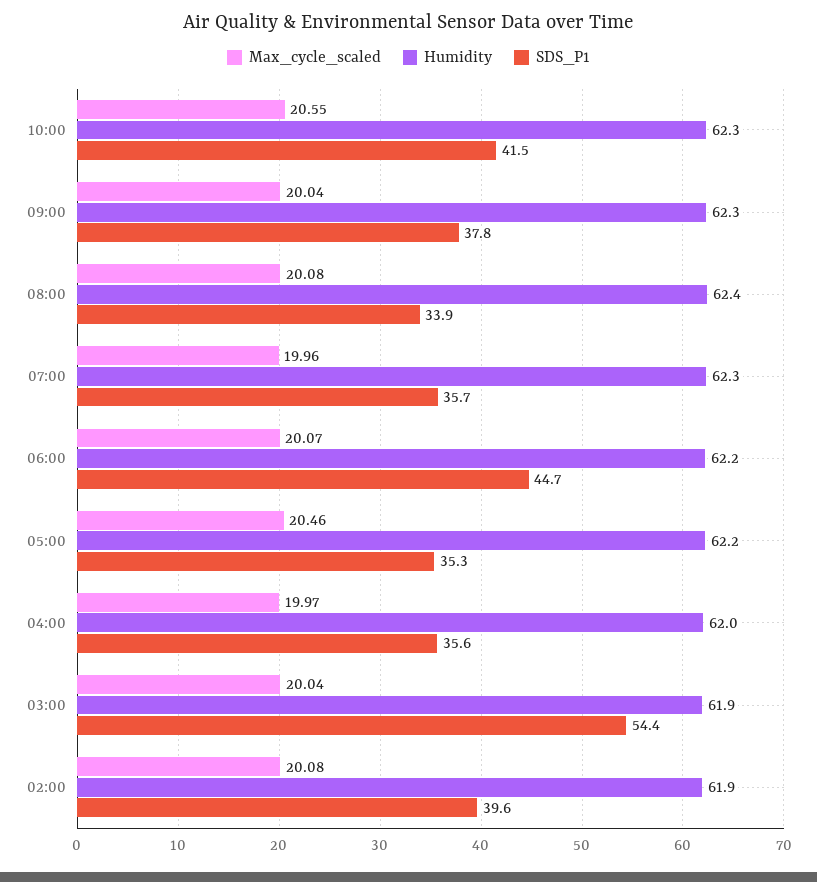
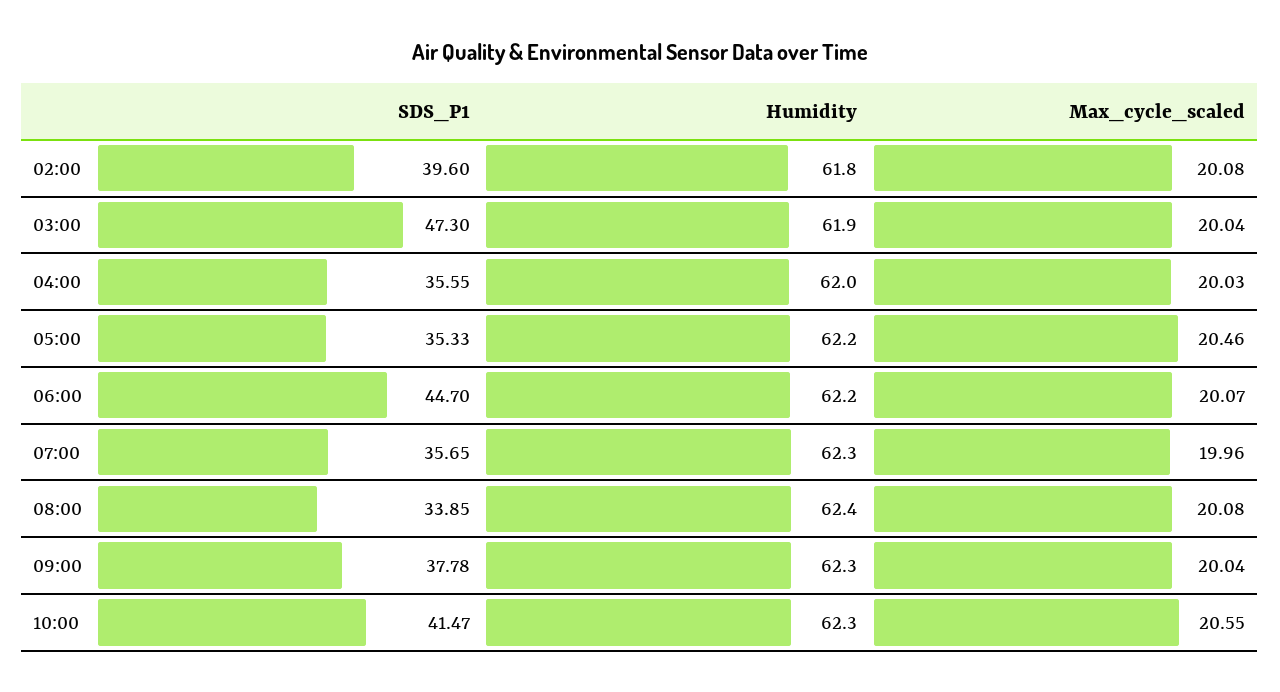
  {
    "Max_cycle_scaled": {
      "10:00": 20.55,
      "09:00": 20.04,
      "08:00": 20.08,
      "07:00": 19.96,
      "06:00": 20.07,
      "05:00": 20.46,
-     "04:00": 19.97,
+     "04:00": 20.03,
      "03:00": 20.04,
      "02:00": 20.08
    },
    "Humidity": {
      "10:00": 62.3,
      "09:00": 62.3,
      "08:00": 62.4,
      "07:00": 62.3,
      "06:00": 62.2,
      "05:00": 62.2,
      "04:00": 62,
      "03:00": 61.9,
-     "02:00": 61.9
+     "02:00": 61.8
    },
    "SDS_P1": {
      "10:00": 41.47,
      "09:00": 37.78,
      "08:00": 33.85,
      "07:00": 35.65,
      "06:00": 44.7,
      "05:00": 35.33,
      "04:00": 35.55,
-     "03:00": 54.4,
+     "03:00": 47.3,
      "02:00": 39.6
    }
  }

